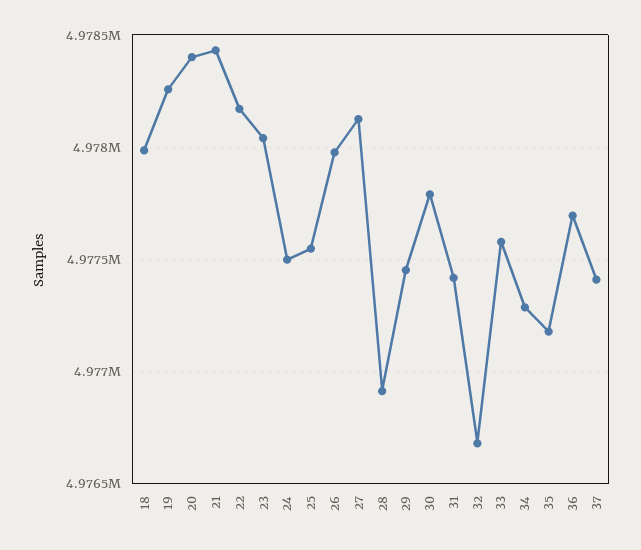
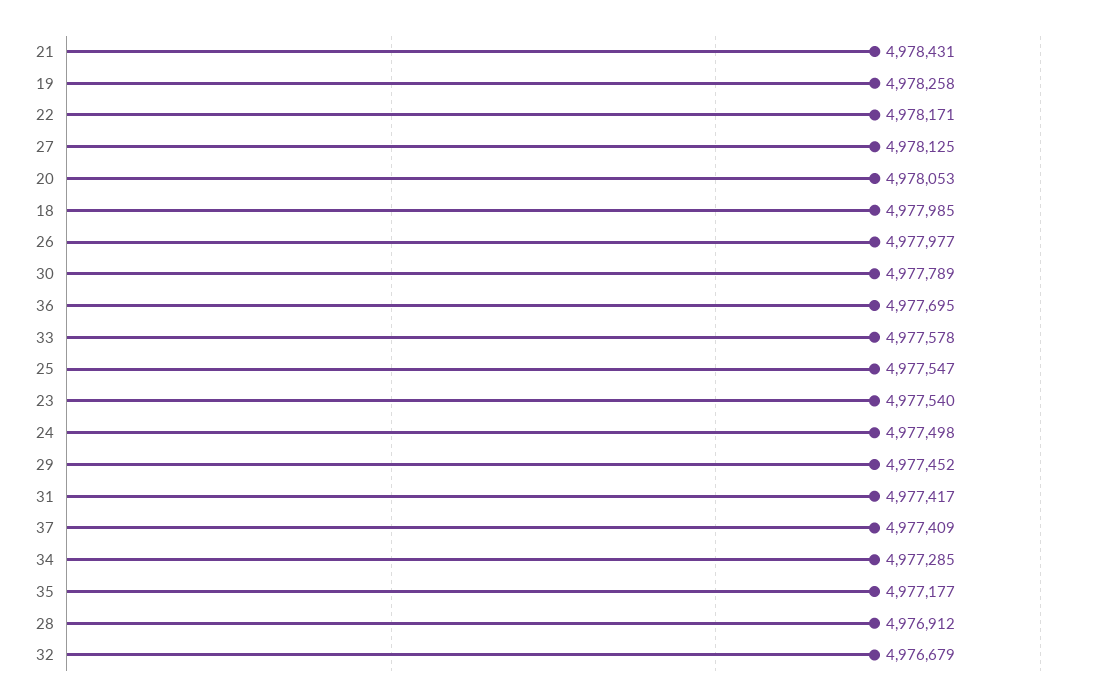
  {
    "18": 4977985,
    "19": 4978258,
-   "20": 4978400,
+   "20": 4978053,
    "21": 4978431,
    "22": 4978171,
-   "23": 4978050,
+   "23": 4977540,
    "24": 4977498,
    "25": 4977547,
    "26": 4977977,
    "27": 4978125,
    "28": 4976912,
    "29": 4977452,
    "30": 4977789,
    "31": 4977417,
    "32": 4976679,
    "33": 4977578,
    "34": 4977285,
    "35": 4977177,
    "36": 4977695,
    "37": 4977409
  }

